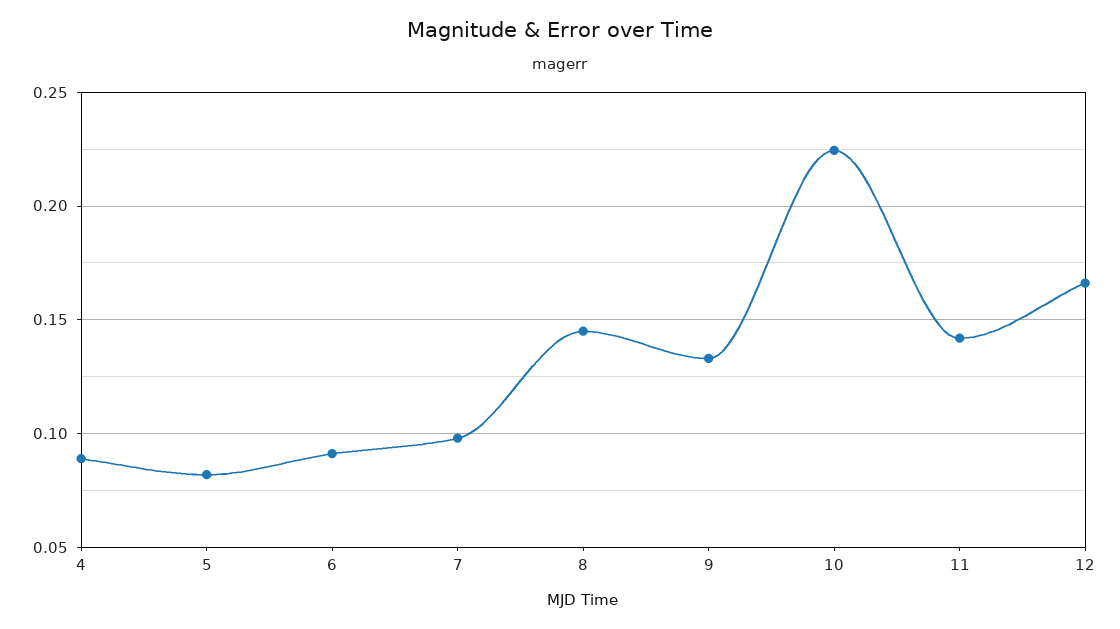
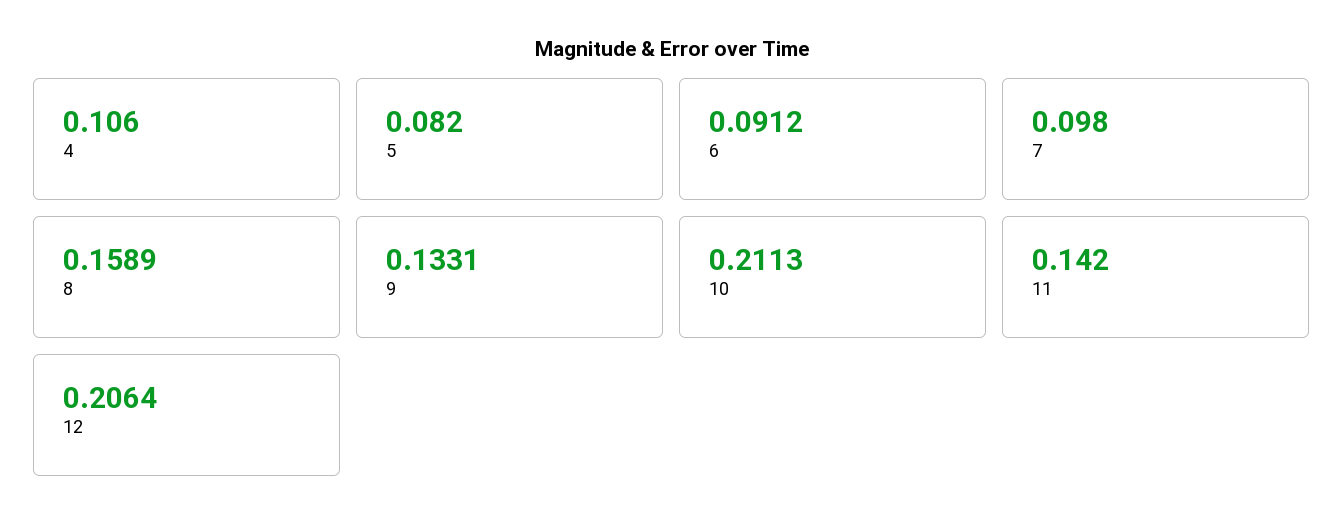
  {
-   "4": 0.09,
+   "4": 0.106,
    "5": 0.082,
    "6": 0.0912,
    "7": 0.098,
-   "8": 0.145,
+   "8": 0.1589,
    "9": 0.1331,
-   "10": 0.225,
+   "10": 0.2113,
    "11": 0.142,
-   "12": 0.165
+   "12": 0.2064
  }

